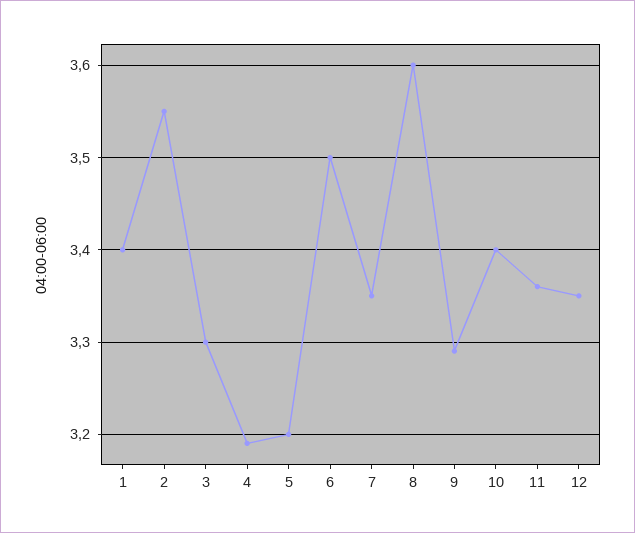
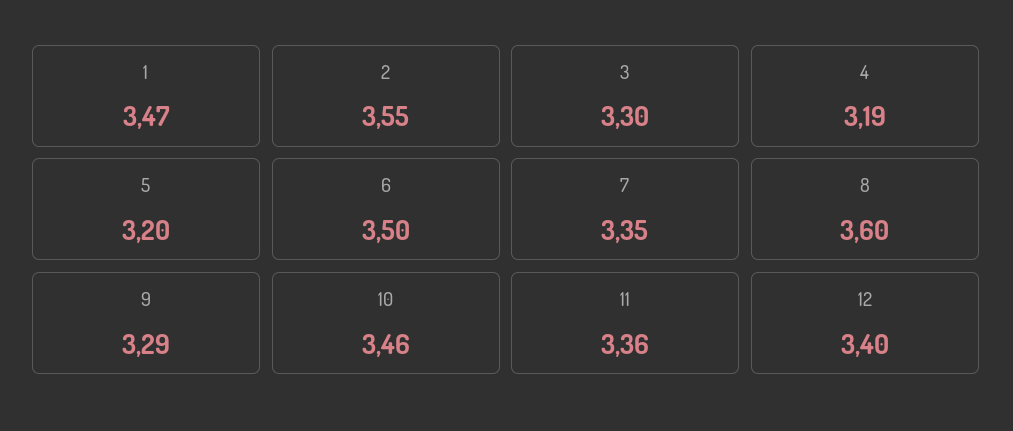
  {
-   "1": 3.4,
+   "1": 3.47,
    "2": 3.55,
    "3": 3.3,
    "4": 3.19,
    "5": 3.2,
    "6": 3.5,
    "7": 3.35,
    "8": 3.6,
    "9": 3.29,
-   "10": 3.4,
+   "10": 3.46,
    "11": 3.36,
-   "12": 3.35
+   "12": 3.4
  }

